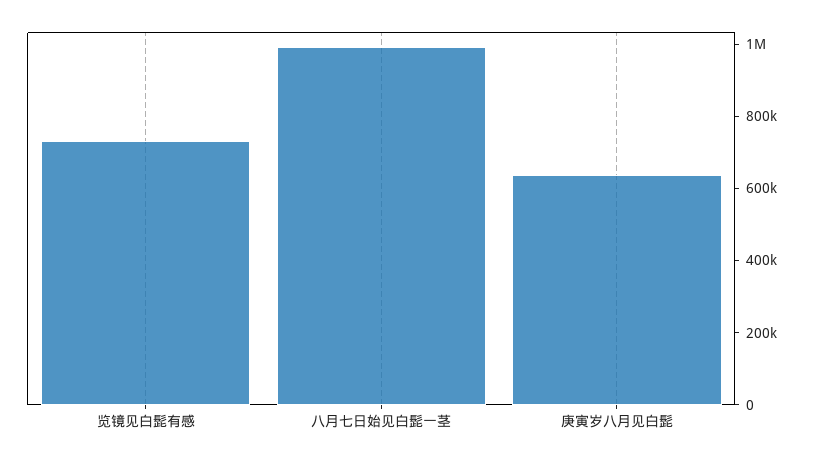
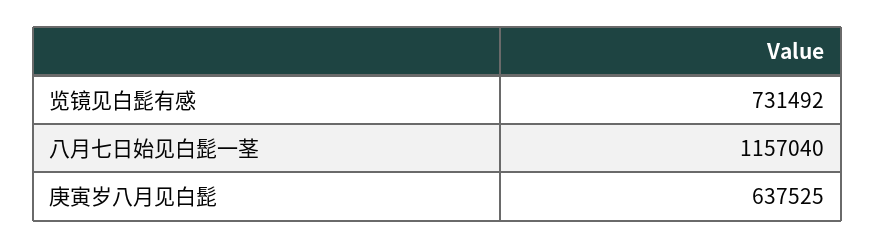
  {
    "览镜见白髭有感": 731492,
-   "八月七日始见白髭一茎": 1000000,
+   "八月七日始见白髭一茎": 1157040,
    "庚寅岁八月见白髭": 637525
  }

